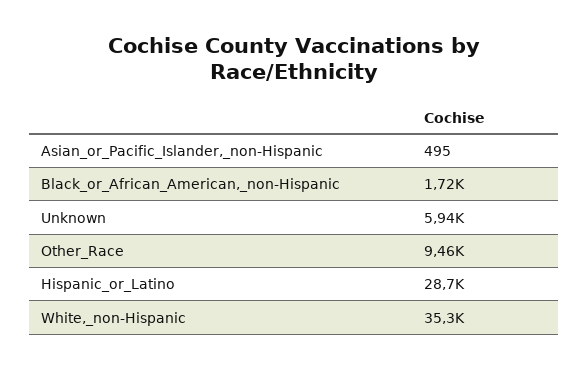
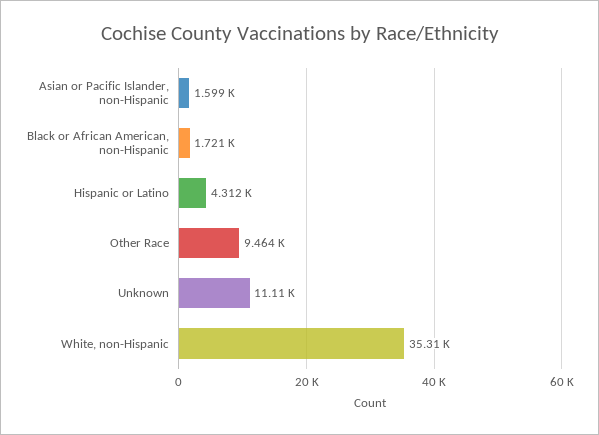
  {
-   "Asian_or_Pacific_Islander,_non-Hispanic": 495,
+   "Asian_or_Pacific_Islander,_non-Hispanic": 1599,
    "Black_or_African_American,_non-Hispanic": 1721,
-   "Unknown": 5940,
+   "Unknown": 11110,
    "Other_Race": 9464,
-   "Hispanic_or_Latino": 28700,
+   "Hispanic_or_Latino": 4312,
    "White,_non-Hispanic": 35310
  }

